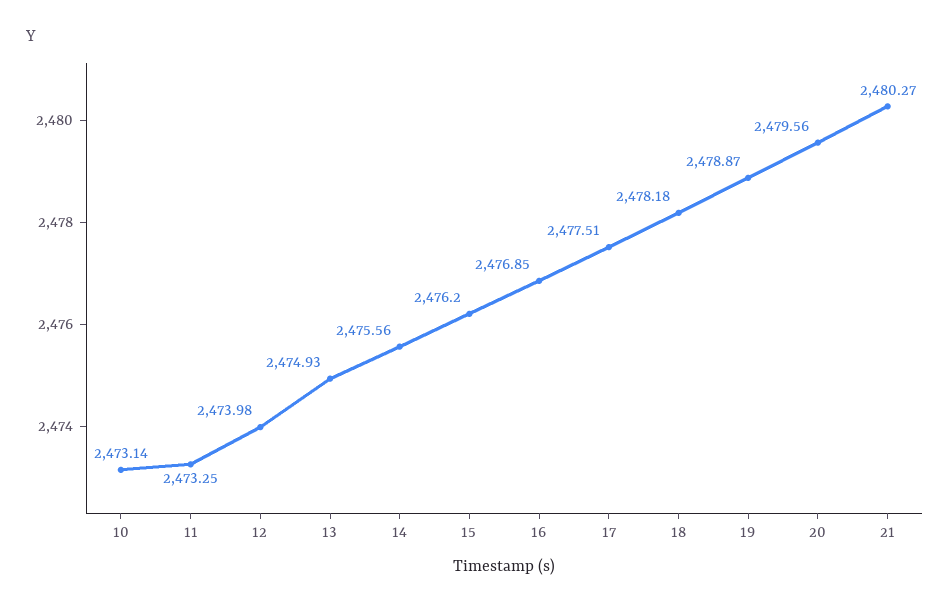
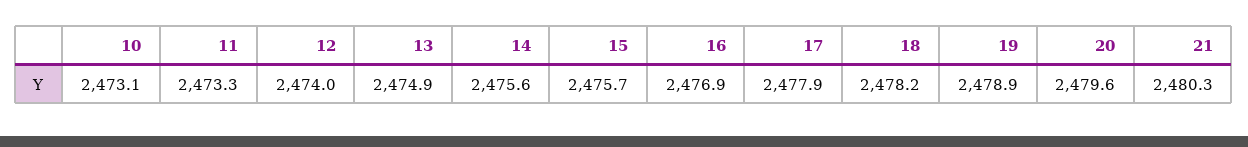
  {
    "10": 2473.14,
    "11": 2473.25,
    "12": 2473.98,
    "13": 2474.93,
    "14": 2475.56,
-   "15": 2476.2,
+   "15": 2475.7,
    "16": 2476.85,
-   "17": 2477.51,
+   "17": 2477.9,
    "18": 2478.18,
    "19": 2478.87,
    "20": 2479.56,
    "21": 2480.27
  }

